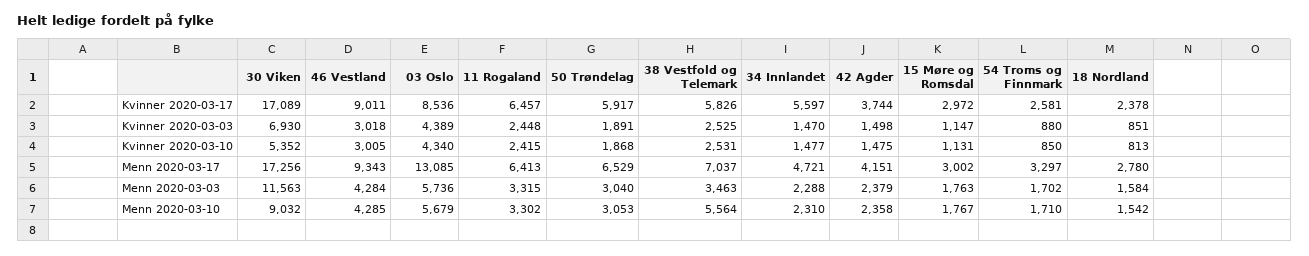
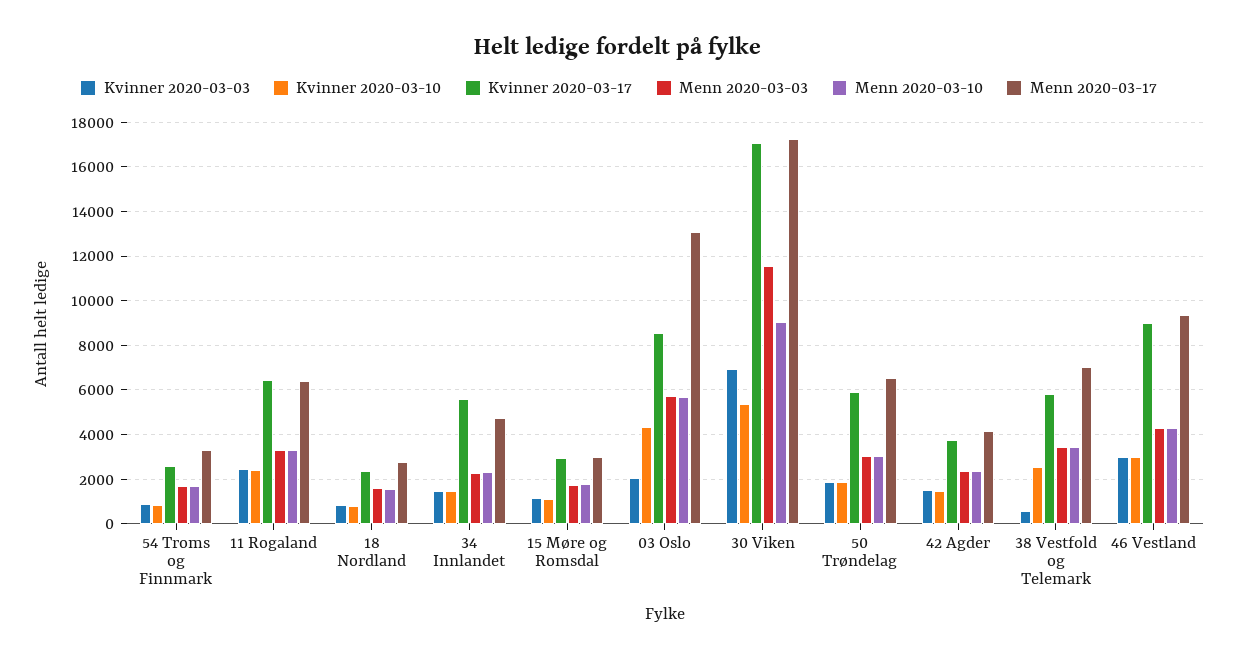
  {
    "Kvinner 2020-03-17": {
      "30 Viken": 17089,
      "46 Vestland": 9011,
      "03 Oslo": 8536,
      "11 Rogaland": 6457,
      "50 Trøndelag": 5917,
      "38 Vestfold og Telemark": 5826,
      "34 Innlandet": 5597,
      "42 Agder": 3744,
      "15 Møre og Romsdal": 2972,
      "54 Troms og Finnmark": 2581,
      "18 Nordland": 2378
    },
    "Kvinner 2020-03-03": {
      "30 Viken": 6930,
      "46 Vestland": 3018,
-     "03 Oslo": 4389,
+     "03 Oslo": 2000,
      "11 Rogaland": 2448,
      "50 Trøndelag": 1891,
-     "38 Vestfold og Telemark": 2525,
+     "38 Vestfold og Telemark": 500,
      "34 Innlandet": 1470,
      "42 Agder": 1498,
      "15 Møre og Romsdal": 1147,
      "54 Troms og Finnmark": 880,
      "18 Nordland": 851
    },
    "Kvinner 2020-03-10": {
      "30 Viken": 5352,
      "46 Vestland": 3005,
      "03 Oslo": 4340,
      "11 Rogaland": 2415,
      "50 Trøndelag": 1868,
      "38 Vestfold og Telemark": 2531,
      "34 Innlandet": 1477,
      "42 Agder": 1475,
      "15 Møre og Romsdal": 1131,
      "54 Troms og Finnmark": 850,
      "18 Nordland": 813
    },
    "Menn 2020-03-17": {
      "30 Viken": 17256,
      "46 Vestland": 9343,
      "03 Oslo": 13085,
      "11 Rogaland": 6413,
      "50 Trøndelag": 6529,
      "38 Vestfold og Telemark": 7037,
      "34 Innlandet": 4721,
      "42 Agder": 4151,
      "15 Møre og Romsdal": 3002,
      "54 Troms og Finnmark": 3297,
      "18 Nordland": 2780
    },
    "Menn 2020-03-03": {
      "30 Viken": 11563,
      "46 Vestland": 4284,
      "03 Oslo": 5736,
      "11 Rogaland": 3315,
      "50 Trøndelag": 3040,
      "38 Vestfold og Telemark": 3463,
      "34 Innlandet": 2288,
      "42 Agder": 2379,
      "15 Møre og Romsdal": 1763,
      "54 Troms og Finnmark": 1702,
      "18 Nordland": 1584
    },
    "Menn 2020-03-10": {
      "30 Viken": 9032,
      "46 Vestland": 4285,
      "03 Oslo": 5679,
      "11 Rogaland": 3302,
      "50 Trøndelag": 3053,
-     "38 Vestfold og Telemark": 5564,
+     "38 Vestfold og Telemark": 3500,
      "34 Innlandet": 2310,
      "42 Agder": 2358,
      "15 Møre og Romsdal": 1767,
      "54 Troms og Finnmark": 1710,
      "18 Nordland": 1542
    }
  }

